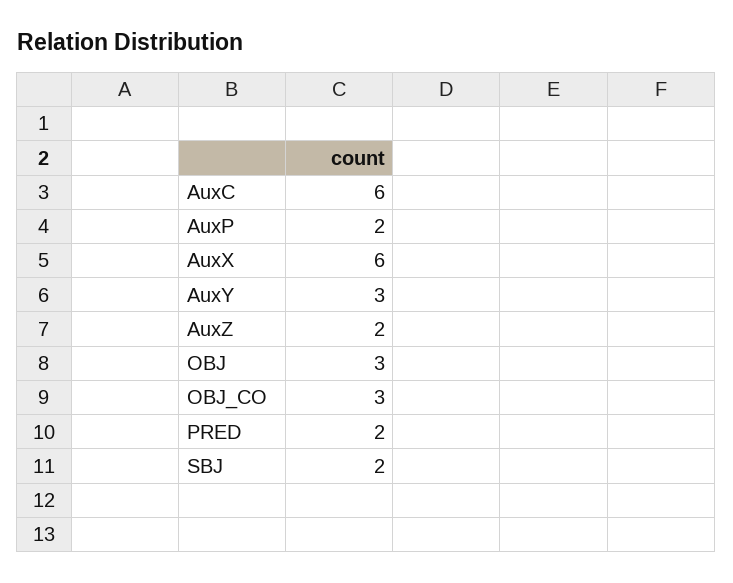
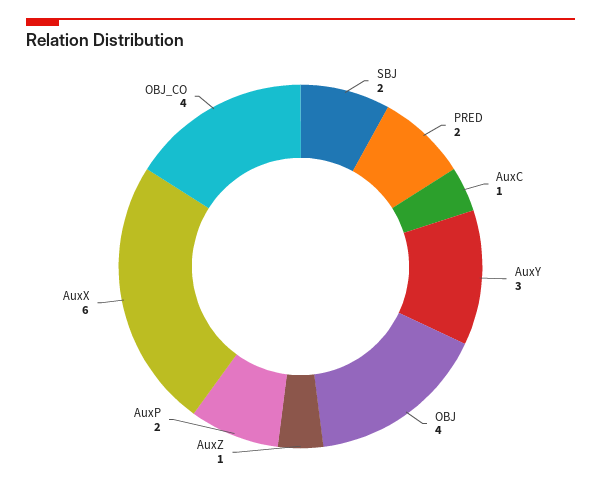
  {
-   "AuxC": 6,
+   "AuxC": 1,
    "AuxP": 2,
    "AuxX": 6,
    "AuxY": 3,
-   "AuxZ": 2,
+   "AuxZ": 1,
-   "OBJ": 3,
+   "OBJ": 4,
-   "OBJ_CO": 3,
+   "OBJ_CO": 4,
    "PRED": 2,
    "SBJ": 2
  }

